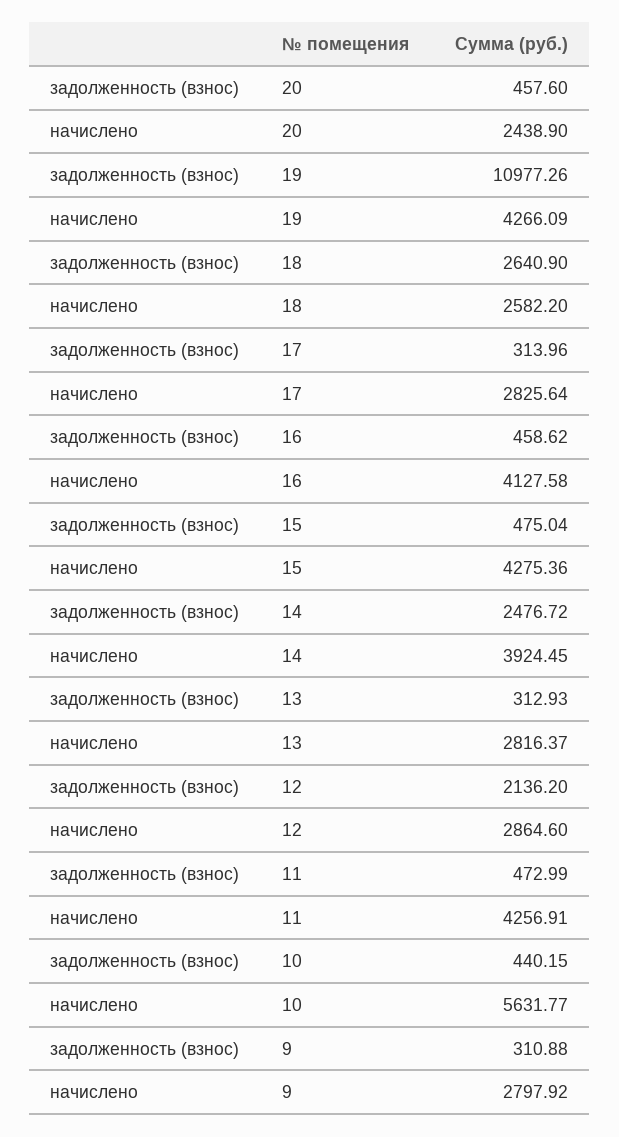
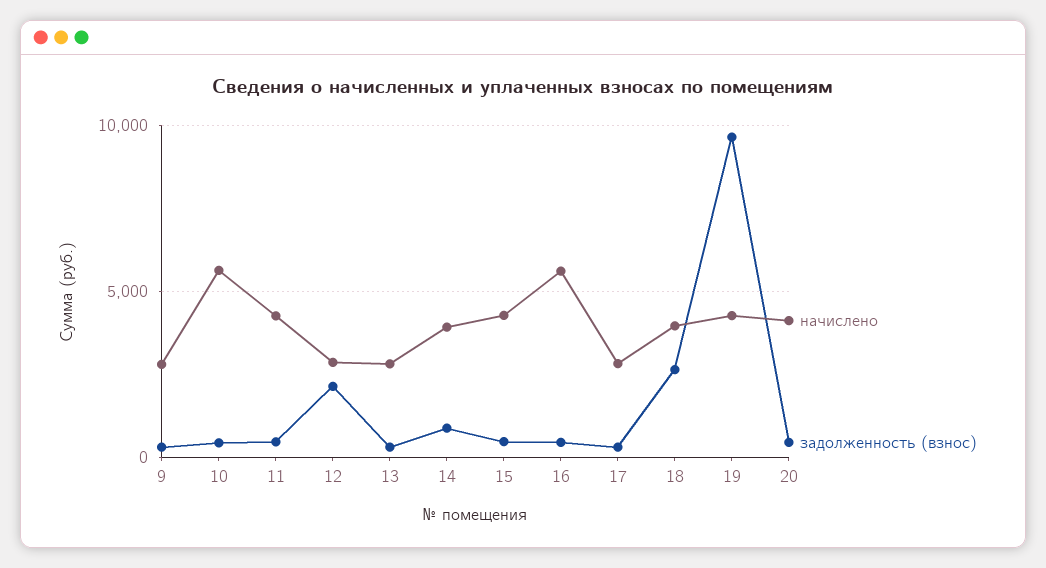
  {
    "задолженность (взнос)": {
      "20": 457.6,
-     "19": 10977.26,
+     "19": 9500,
      "18": 2640.9,
      "17": 313.96,
      "16": 458.62,
      "15": 475.04,
-     "14": 2476.72,
+     "14": 1000,
      "13": 312.93,
      "12": 2136.2,
      "11": 472.99,
      "10": 440.15,
      "9": 310.88
    },
    "начислено": {
-     "20": 2438.9,
+     "20": 4000,
      "19": 4266.09,
-     "18": 2582.2,
+     "18": 4000,
      "17": 2825.64,
-     "16": 4127.58,
+     "16": 5500,
      "15": 4275.36,
      "14": 3924.45,
      "13": 2816.37,
      "12": 2864.6,
      "11": 4256.91,
      "10": 5631.77,
      "9": 2797.92
    }
  }

